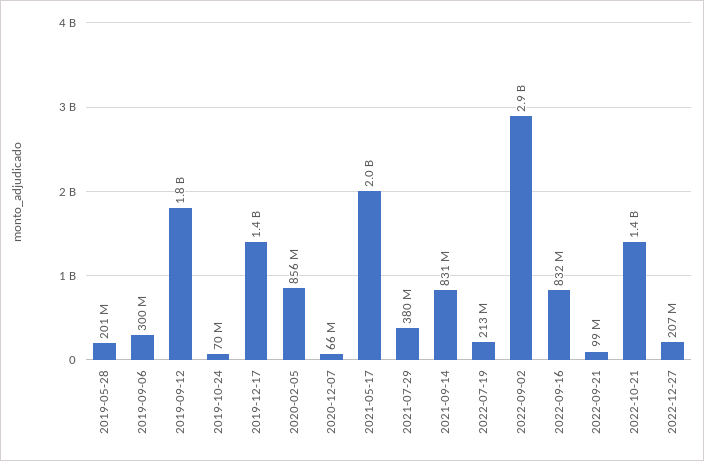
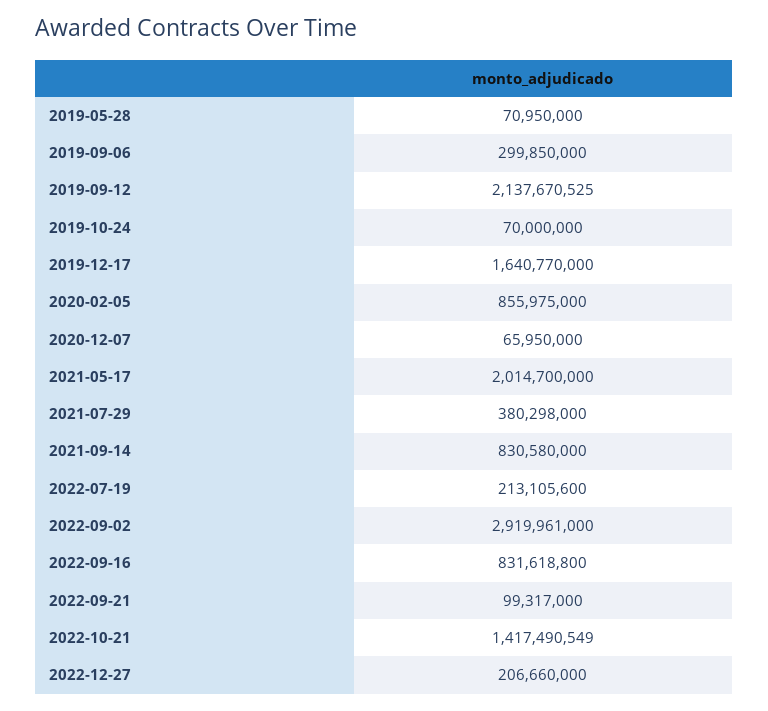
  {
-   "2019-05-28": 201000000,
+   "2019-05-28": 70950000,
    "2019-09-06": 299850000,
-   "2019-09-12": 1800000000,
+   "2019-09-12": 2137670525,
    "2019-10-24": 70000000,
-   "2019-12-17": 1400000000,
+   "2019-12-17": 1640770000,
    "2020-02-05": 855975000,
    "2020-12-07": 65950000,
    "2021-05-17": 2014700000,
    "2021-07-29": 380298000,
    "2021-09-14": 830580000,
    "2022-07-19": 213105600,
    "2022-09-02": 2919961000,
    "2022-09-16": 831618800,
    "2022-09-21": 99317000,
    "2022-10-21": 1417490549,
    "2022-12-27": 206660000
  }

